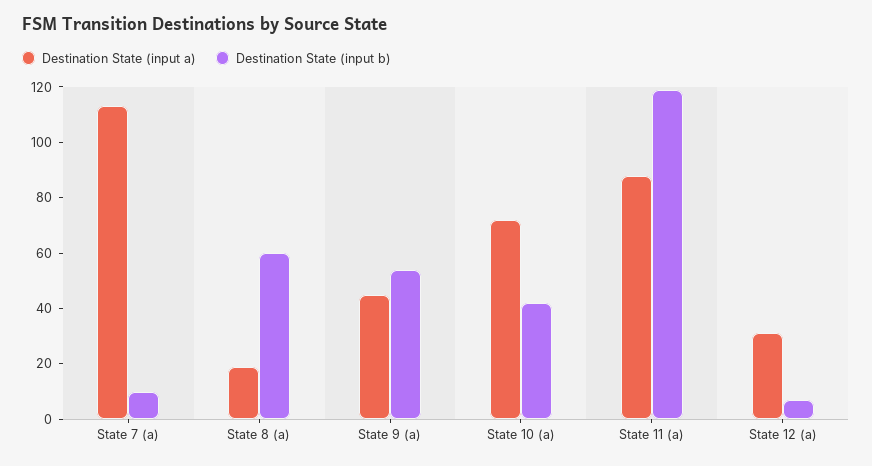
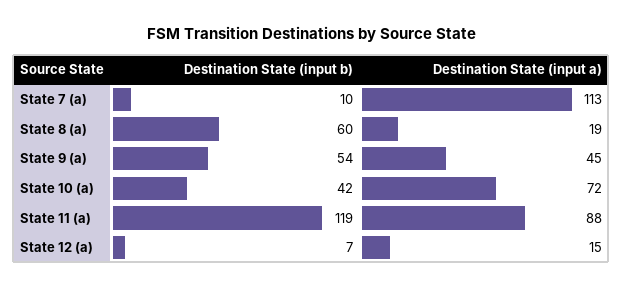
  {
    "Destination State (input a)": {
      "State 7 (a)": 113,
      "State 8 (a)": 19,
      "State 9 (a)": 45,
      "State 10 (a)": 72,
      "State 11 (a)": 88,
-     "State 12 (a)": 30
+     "State 12 (a)": 15
    },
    "Destination State (input b)": {
      "State 7 (a)": 10,
      "State 8 (a)": 60,
      "State 9 (a)": 54,
      "State 10 (a)": 42,
      "State 11 (a)": 119,
      "State 12 (a)": 7
    }
  }

